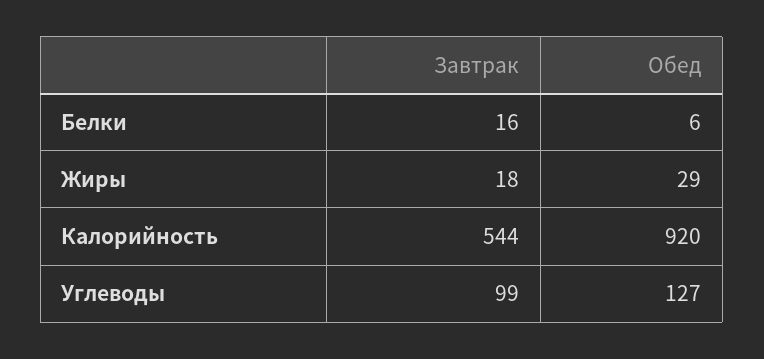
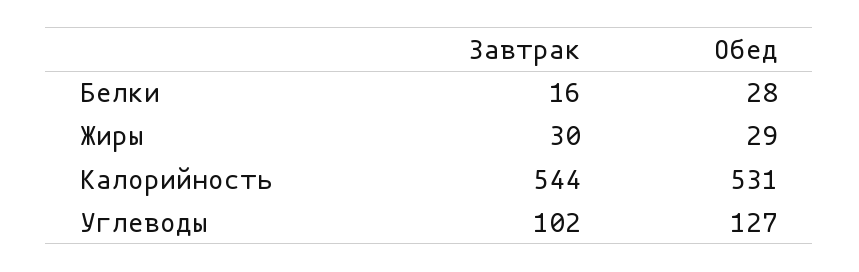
  {
    "Завтрак": {
      "Белки": 16,
-     "Жиры": 18,
+     "Жиры": 30,
      "Калорийность": 544,
-     "Углеводы": 99
+     "Углеводы": 102
    },
    "Обед": {
-     "Белки": 6,
+     "Белки": 28,
      "Жиры": 29,
-     "Калорийность": 920,
+     "Калорийность": 531,
      "Углеводы": 127
    }
  }

